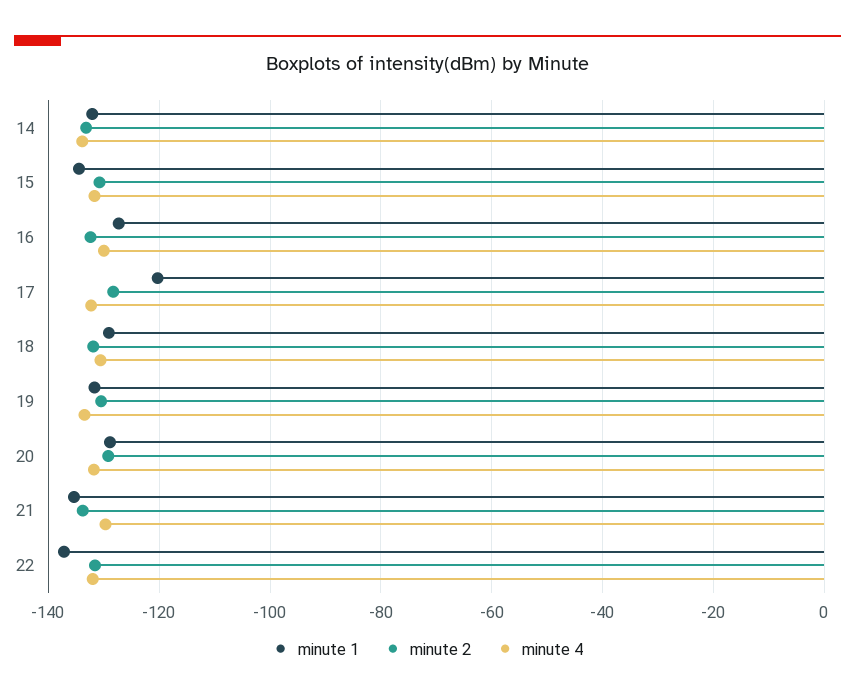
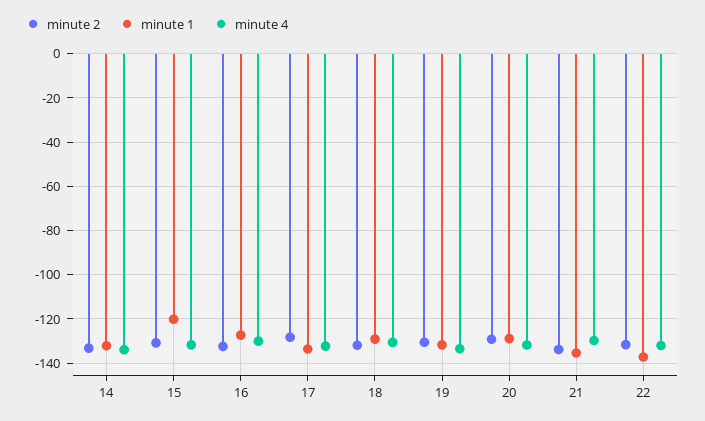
  {
    "minute 1": {
      "14": -132,
-     "15": -134,
+     "15": -120,
      "16": -128,
-     "17": -120,
+     "17": -135,
      "18": -130,
      "19": -132,
      "20": -128,
      "21": -136,
      "22": -138
    },
    "minute 2": {
      "14": -134,
      "15": -130,
      "16": -132,
      "17": -128,
      "18": -132,
      "19": -130,
      "20": -130,
      "21": -134,
      "22": -132
    },
    "minute 4": {
      "14": -134,
      "15": -132,
      "16": -130,
      "17": -132,
      "18": -130,
      "19": -134,
      "20": -132,
      "21": -130,
      "22": -132
    }
  }

